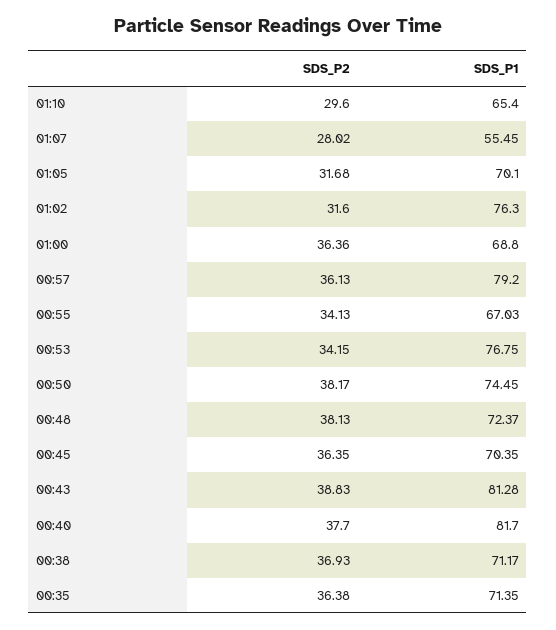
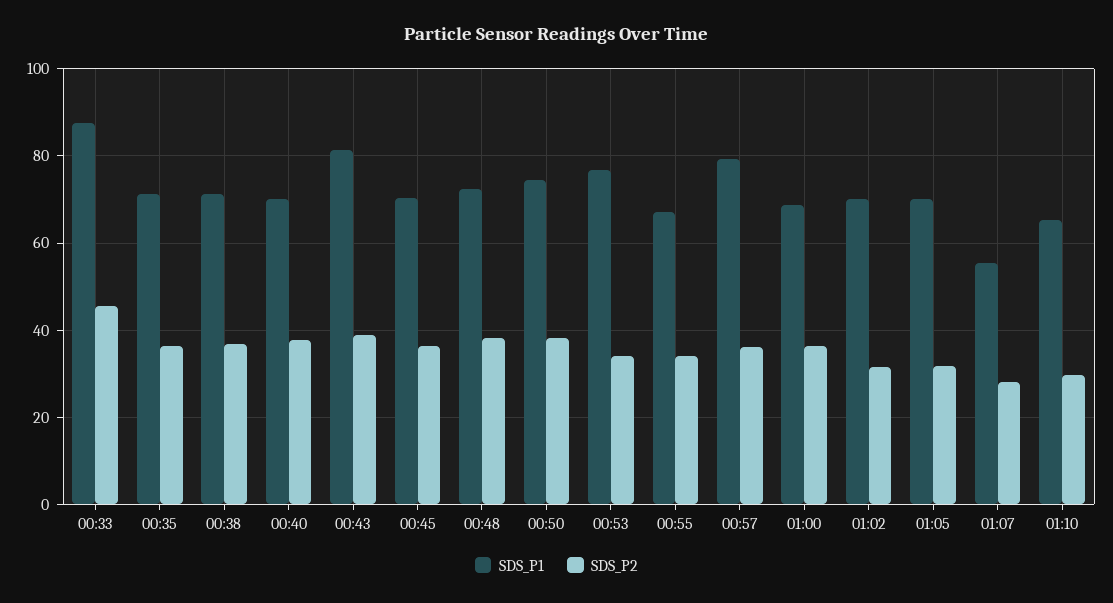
  {
    "SDS_P2": {
      "01:10": 29.6,
      "01:07": 28.02,
      "01:05": 31.68,
      "01:02": 31.6,
      "01:00": 36.36,
      "00:57": 36.13,
      "00:55": 34.13,
      "00:53": 34.15,
      "00:50": 38.17,
      "00:48": 38.13,
      "00:45": 36.35,
      "00:43": 38.83,
      "00:40": 37.7,
      "00:38": 36.93,
-     "00:35": 36.38
+     "00:35": 36.38,
+     "00:33": 46
    },
    "SDS_P1": {
      "01:10": 65.4,
      "01:07": 55.45,
      "01:05": 70.1,
-     "01:02": 76.3,
+     "01:02": 70,
      "01:00": 68.8,
      "00:57": 79.2,
      "00:55": 67.03,
      "00:53": 76.75,
      "00:50": 74.45,
      "00:48": 72.37,
      "00:45": 70.35,
      "00:43": 81.28,
-     "00:40": 81.7,
+     "00:40": 70,
      "00:38": 71.17,
-     "00:35": 71.35
+     "00:35": 71.35,
+     "00:33": 88
    }
  }

